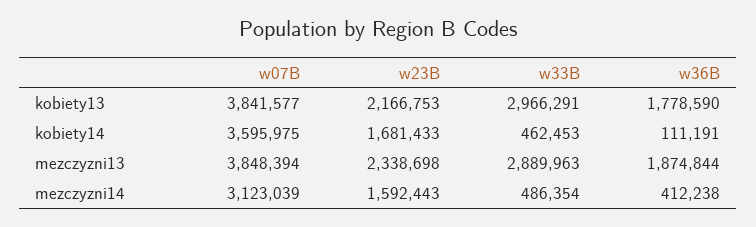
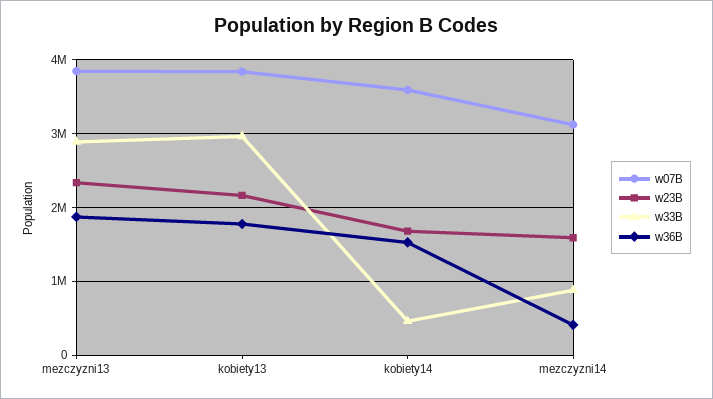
  {
    "w07B": {
      "kobiety13": 3841577,
      "kobiety14": 3595975,
      "mezczyzni13": 3848394,
      "mezczyzni14": 3123039
    },
    "w23B": {
      "kobiety13": 2166753,
      "kobiety14": 1681433,
      "mezczyzni13": 2338698,
      "mezczyzni14": 1592443
    },
    "w33B": {
      "kobiety13": 2966291,
      "kobiety14": 462453,
      "mezczyzni13": 2889963,
-     "mezczyzni14": 486354
+     "mezczyzni14": 900000
    },
    "w36B": {
      "kobiety13": 1778590,
-     "kobiety14": 111191,
+     "kobiety14": 1500000,
      "mezczyzni13": 1874844,
      "mezczyzni14": 412238
    }
  }

